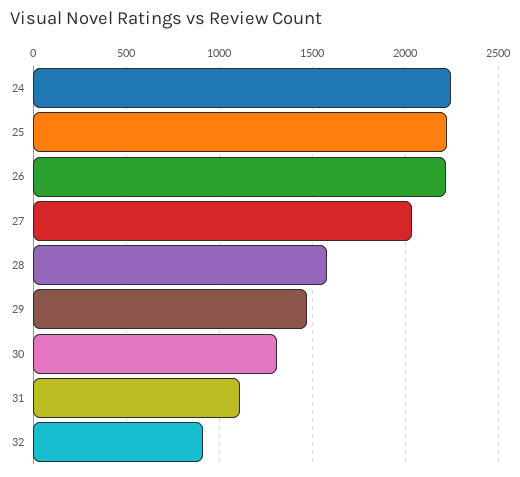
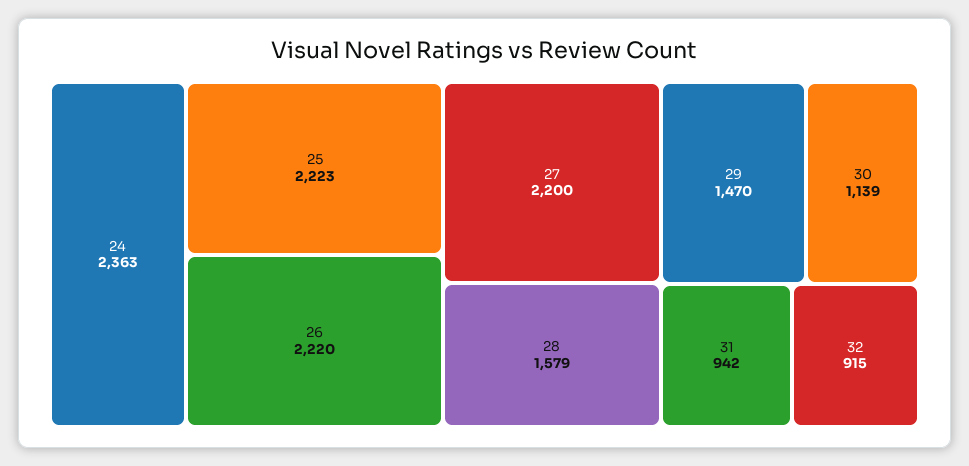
  {
-   "24": 2250,
+   "24": 2363,
    "25": 2223,
    "26": 2220,
-   "27": 2050,
+   "27": 2200,
    "28": 1579,
    "29": 1470,
-   "30": 1300,
+   "30": 1139,
-   "31": 1100,
+   "31": 942,
    "32": 915
  }

